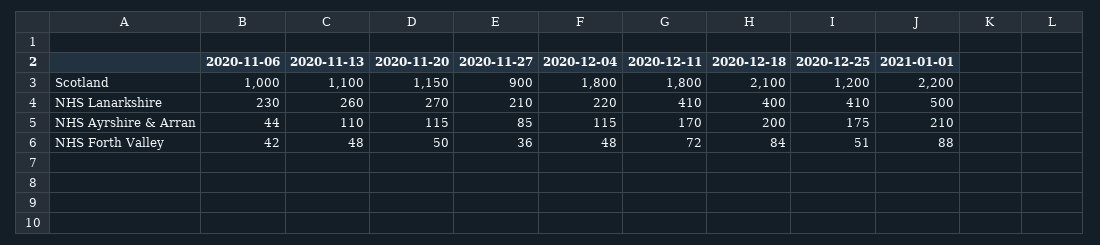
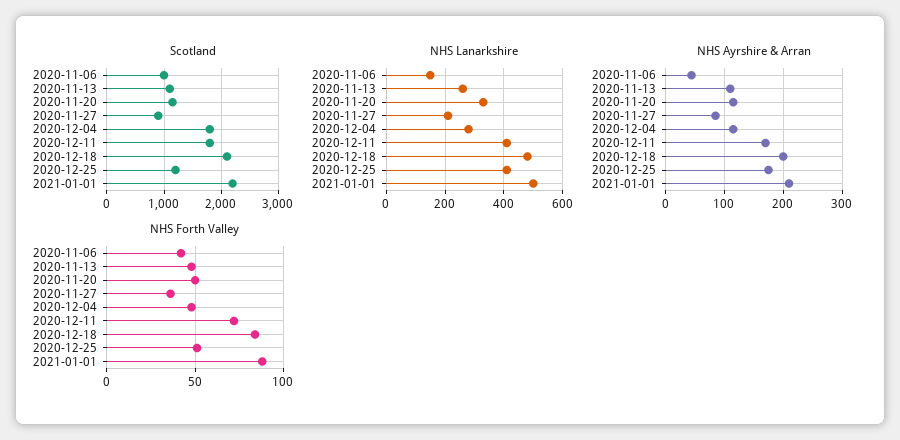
  {
    "Scotland": {
      "2020-11-06": 1000,
      "2020-11-13": 1100,
      "2020-11-20": 1150,
      "2020-11-27": 900,
      "2020-12-04": 1800,
      "2020-12-11": 1800,
      "2020-12-18": 2100,
      "2020-12-25": 1200,
      "2021-01-01": 2200
    },
    "NHS Lanarkshire": {
-     "2020-11-06": 230,
+     "2020-11-06": 150,
      "2020-11-13": 260,
-     "2020-11-20": 270,
+     "2020-11-20": 325,
      "2020-11-27": 210,
-     "2020-12-04": 220,
+     "2020-12-04": 275,
      "2020-12-11": 410,
-     "2020-12-18": 400,
+     "2020-12-18": 475,
      "2020-12-25": 410,
      "2021-01-01": 500
    },
    "NHS Ayrshire & Arran": {
      "2020-11-06": 44,
      "2020-11-13": 110,
      "2020-11-20": 115,
      "2020-11-27": 85,
      "2020-12-04": 115,
      "2020-12-11": 170,
      "2020-12-18": 200,
      "2020-12-25": 175,
      "2021-01-01": 210
    },
    "NHS Forth Valley": {
      "2020-11-06": 42,
      "2020-11-13": 48,
      "2020-11-20": 50,
      "2020-11-27": 36,
      "2020-12-04": 48,
      "2020-12-11": 72,
      "2020-12-18": 84,
      "2020-12-25": 51,
      "2021-01-01": 88
    }
  }

